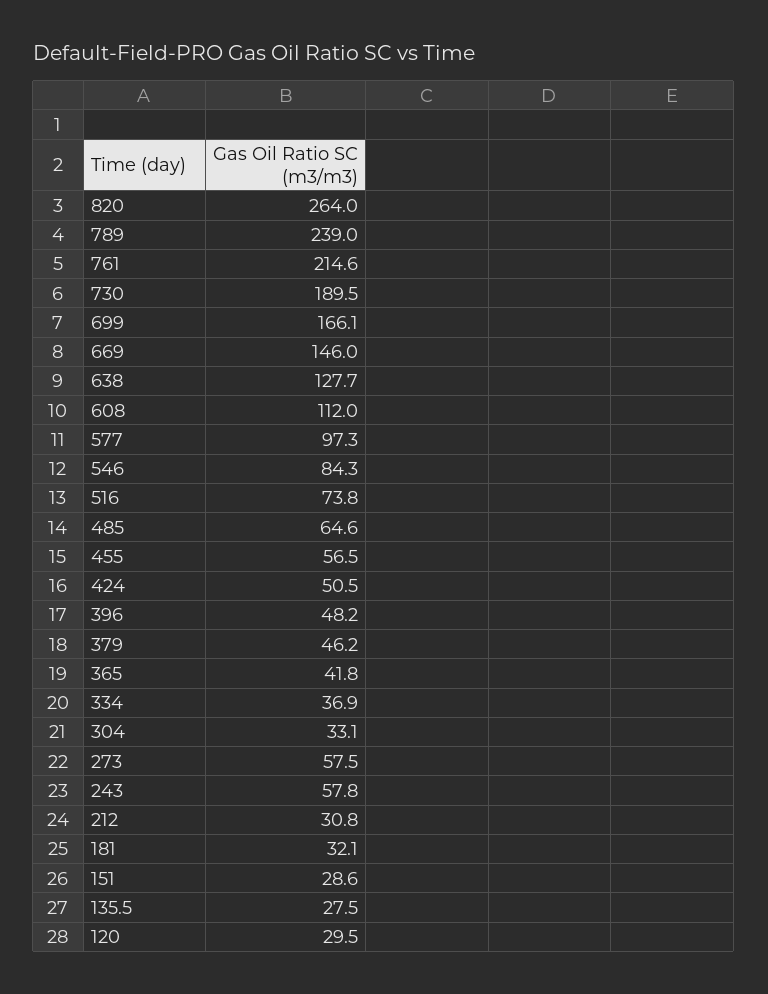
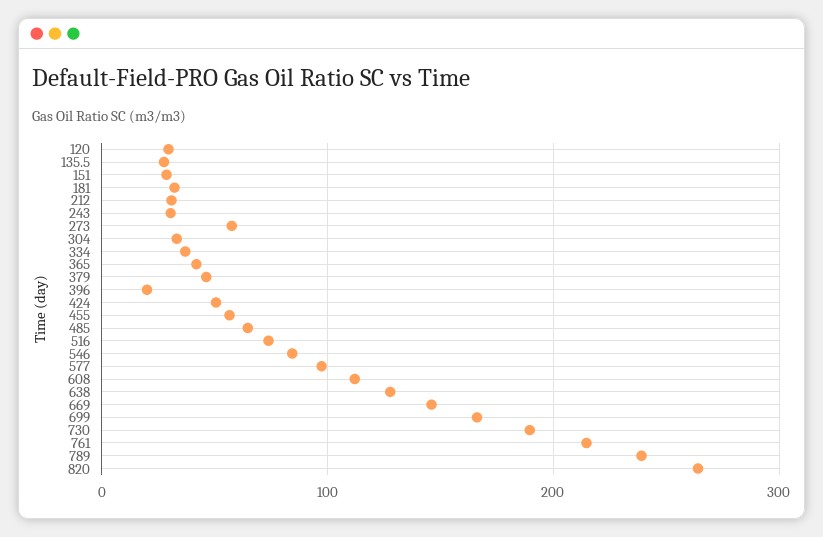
  {
    "820": 264,
    "789": 239,
    "761": 214.6,
    "730": 189.5,
    "699": 166.1,
    "669": 146,
    "638": 127.7,
    "608": 112,
    "577": 97.3,
    "546": 84.3,
    "516": 73.8,
    "485": 64.6,
    "455": 56.5,
    "424": 50.5,
-   "396": 48.2,
+   "396": 20,
    "379": 46.2,
    "365": 41.8,
    "334": 36.9,
    "304": 33.1,
    "273": 57.5,
-   "243": 57.8,
+   "243": 30,
    "212": 30.8,
    "181": 32.1,
    "151": 28.6,
    "135.5": 27.5,
    "120": 29.5
  }

